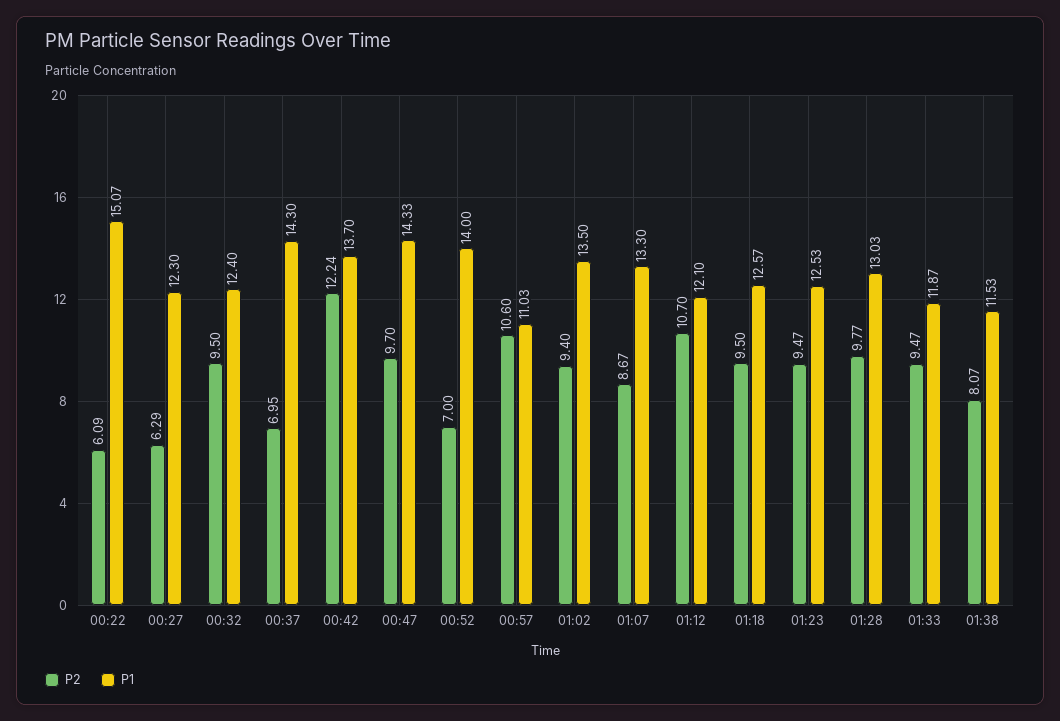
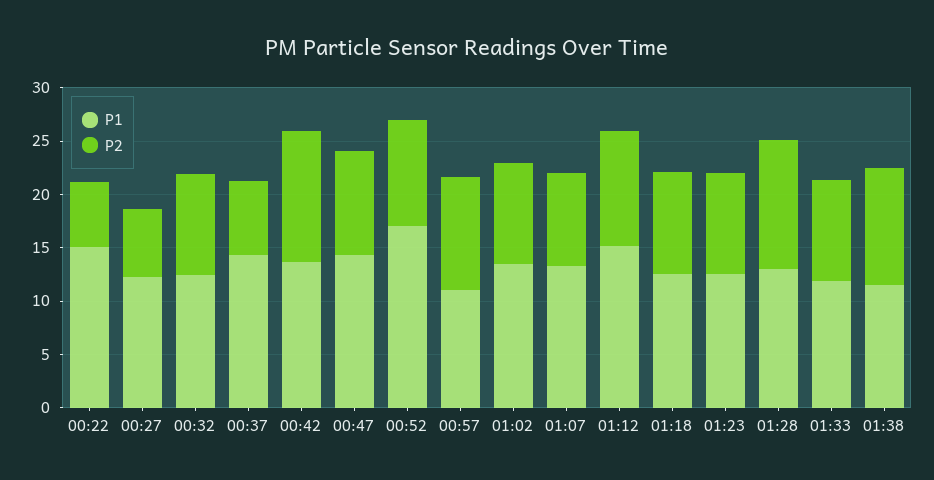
  {
    "P2": {
      "00:22": 6.09,
      "00:27": 6.29,
      "00:32": 9.5,
      "00:37": 6.95,
      "00:42": 12.24,
      "00:47": 9.7,
-     "00:52": 7,
+     "00:52": 10,
      "00:57": 10.6,
      "01:02": 9.4,
      "01:07": 8.67,
      "01:12": 10.7,
      "01:18": 9.5,
      "01:23": 9.47,
-     "01:28": 9.77,
+     "01:28": 12,
      "01:33": 9.47,
-     "01:38": 8.07
+     "01:38": 11
    },
    "P1": {
      "00:22": 15.07,
      "00:27": 12.3,
      "00:32": 12.4,
      "00:37": 14.3,
      "00:42": 13.7,
      "00:47": 14.33,
-     "00:52": 14,
+     "00:52": 17,
      "00:57": 11.03,
      "01:02": 13.5,
      "01:07": 13.3,
-     "01:12": 12.1,
+     "01:12": 15,
      "01:18": 12.57,
      "01:23": 12.53,
      "01:28": 13.03,
      "01:33": 11.87,
      "01:38": 11.53
    }
  }

